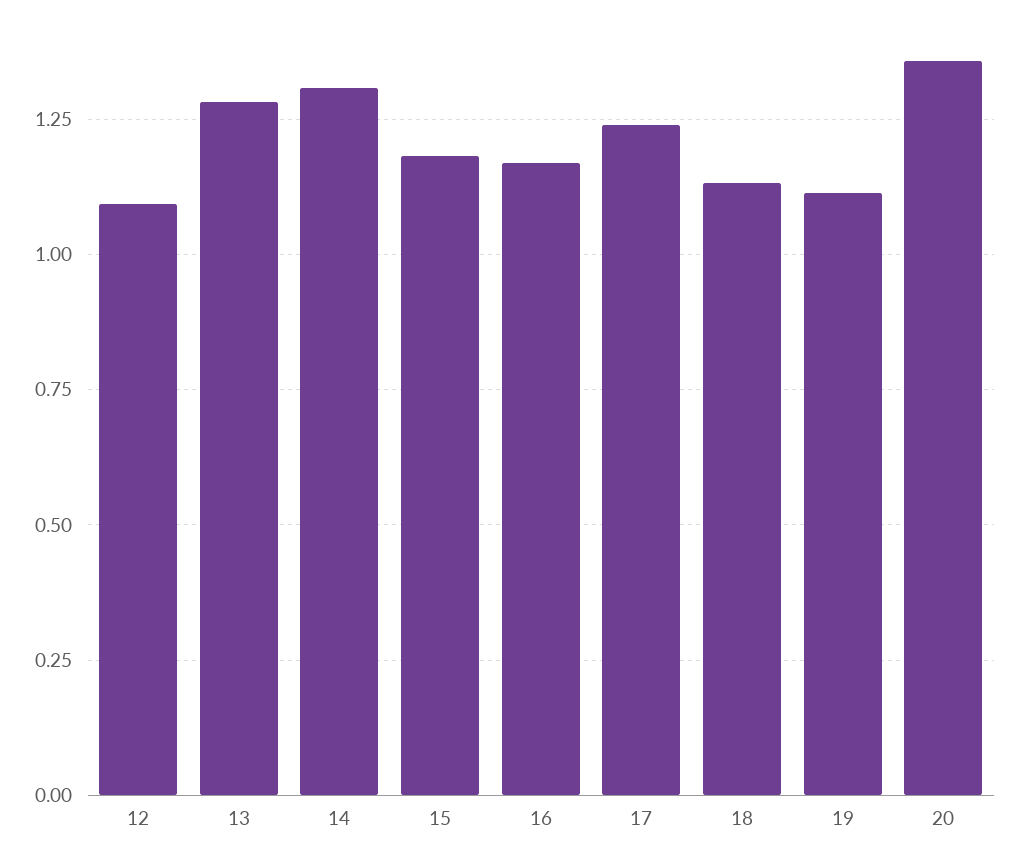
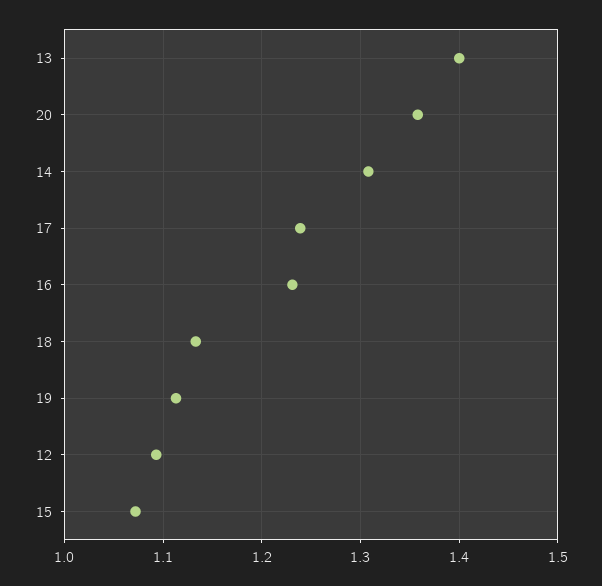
  {
    "12": 1.09,
-   "13": 1.275,
+   "13": 1.4,
    "14": 1.31,
-   "15": 1.175,
+   "15": 1.07,
-   "16": 1.175,
+   "16": 1.23,
    "17": 1.24,
    "18": 1.13,
    "19": 1.11,
    "20": 1.36
  }

